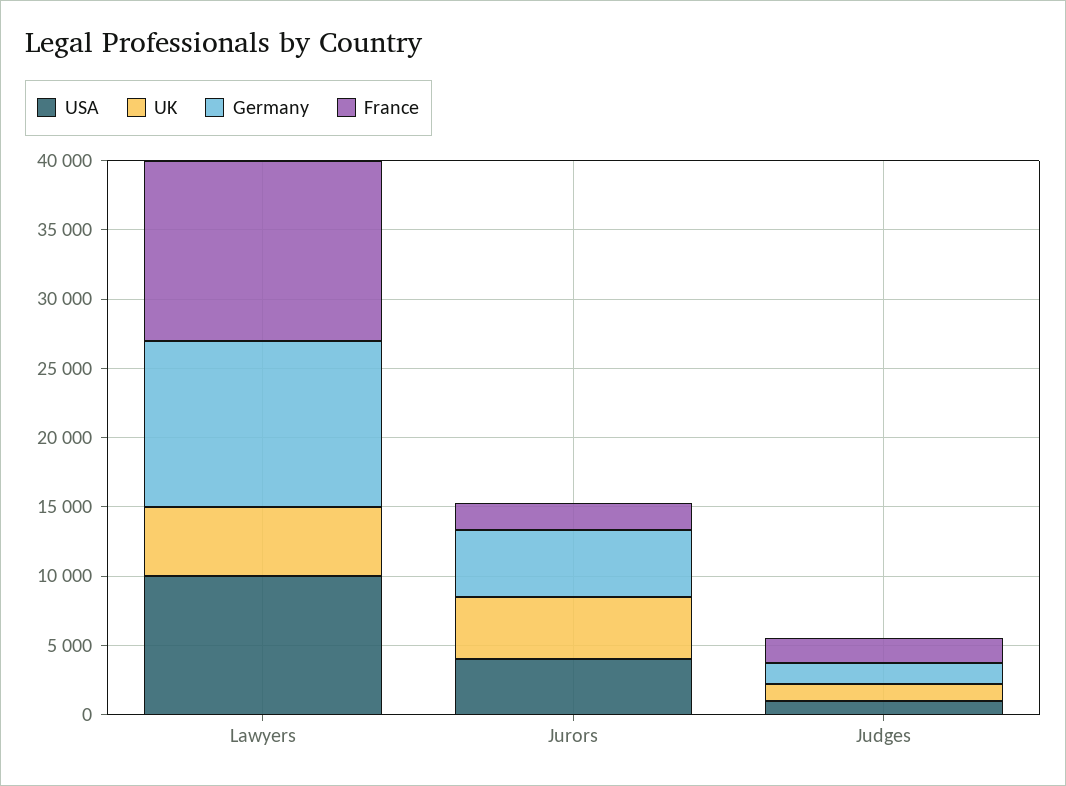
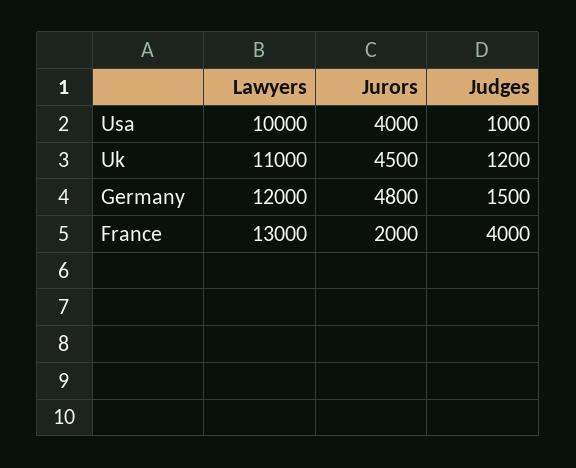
  {
    "USA": {
      "Lawyers": 10000,
      "Jurors": 4000,
      "Judges": 1000
    },
    "UK": {
-     "Lawyers": 5000,
+     "Lawyers": 11000,
      "Jurors": 4500,
      "Judges": 1200
    },
    "Germany": {
      "Lawyers": 12000,
      "Jurors": 4800,
      "Judges": 1500
    },
    "France": {
      "Lawyers": 13000,
      "Jurors": 2000,
-     "Judges": 2000
+     "Judges": 4000
    }
  }

